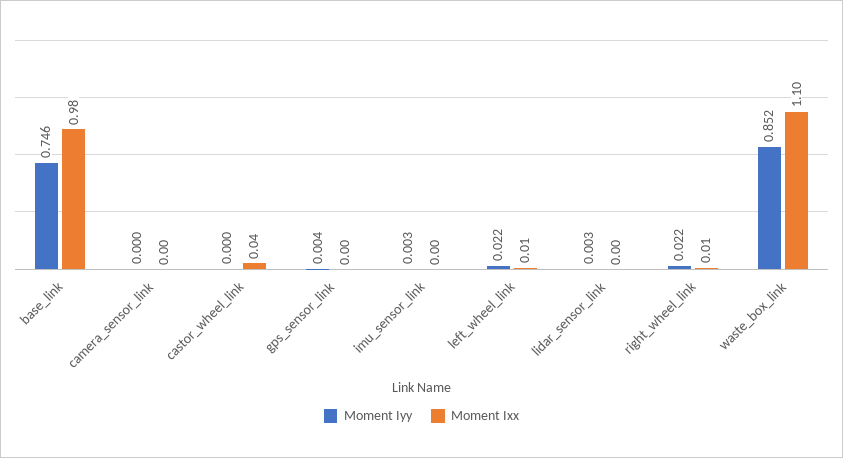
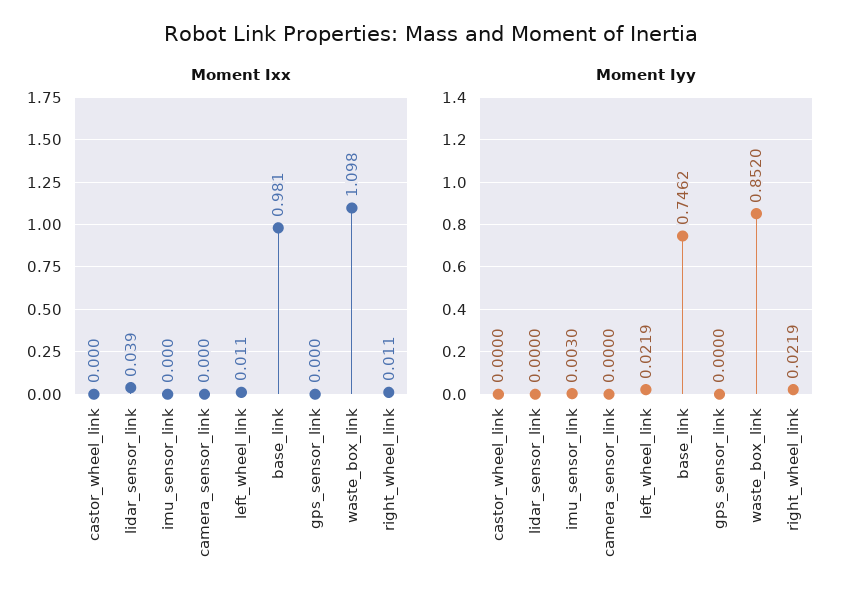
  {
    "Moment Iyy": {
      "base_link": 0.7462,
      "camera_sensor_link": 0,
      "castor_wheel_link": 0,
-     "gps_sensor_link": 0.004,
+     "gps_sensor_link": 0,
      "imu_sensor_link": 0.003,
      "left_wheel_link": 0.0219,
-     "lidar_sensor_link": 0.003,
+     "lidar_sensor_link": 0,
      "right_wheel_link": 0.0219,
      "waste_box_link": 0.852
    },
    "Moment Ixx": {
      "base_link": 0.981,
      "camera_sensor_link": 0,
-     "castor_wheel_link": 0.04,
+     "castor_wheel_link": 0,
      "gps_sensor_link": 0,
      "imu_sensor_link": 0,
      "left_wheel_link": 0.011,
-     "lidar_sensor_link": 0,
+     "lidar_sensor_link": 0.039,
      "right_wheel_link": 0.011,
      "waste_box_link": 1.098
    }
  }

